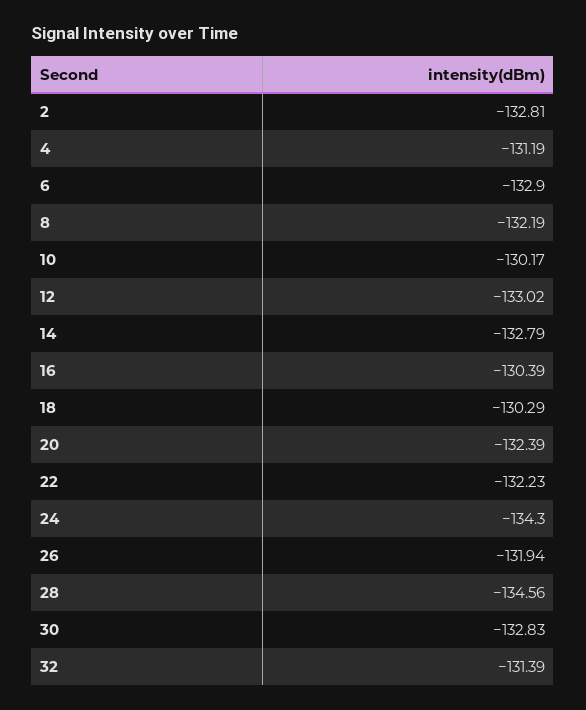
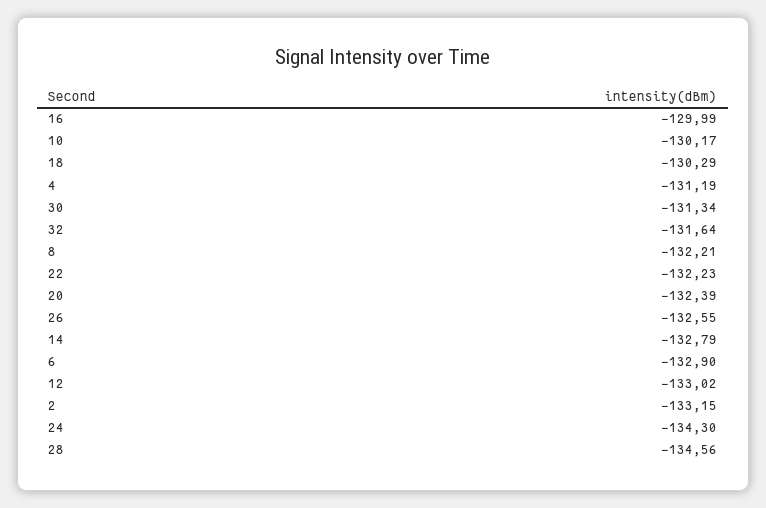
  {
-   "2": -132.81,
+   "2": -133.15,
    "4": -131.19,
    "6": -132.9,
-   "8": -132.19,
+   "8": -132.21,
    "10": -130.17,
    "12": -133.02,
    "14": -132.79,
-   "16": -130.39,
+   "16": -129.99,
    "18": -130.29,
    "20": -132.39,
    "22": -132.23,
    "24": -134.3,
-   "26": -131.94,
+   "26": -132.55,
    "28": -134.56,
-   "30": -132.83,
+   "30": -131.34,
-   "32": -131.39
+   "32": -131.64
  }

